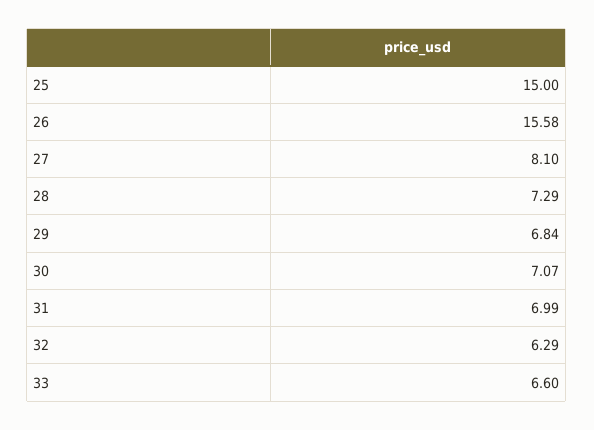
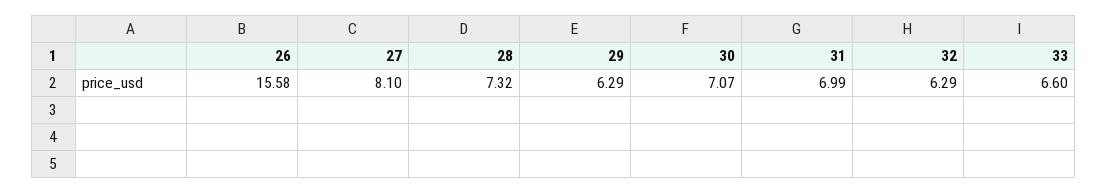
  {
-   "25": 15,
    "26": 15.58,
    "27": 8.1,
-   "28": 7.29,
+   "28": 7.32,
-   "29": 6.84,
+   "29": 6.29,
    "30": 7.07,
    "31": 6.99,
    "32": 6.29,
    "33": 6.6
  }

